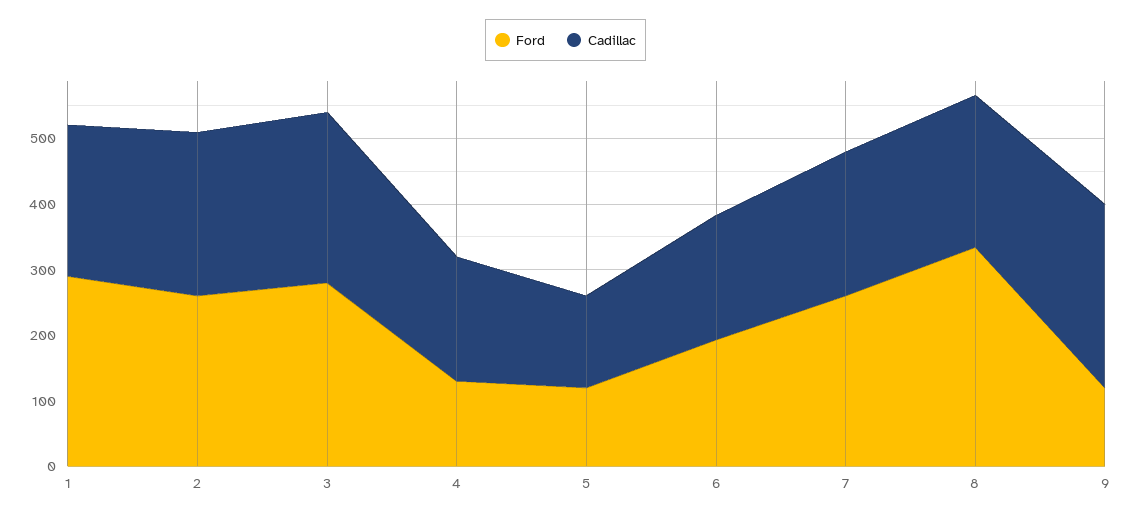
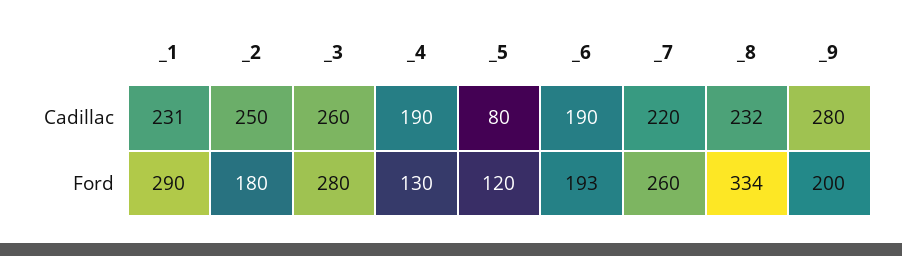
  {
    "Ford": {
      "1": 290,
-     "2": 260,
+     "2": 180,
      "3": 280,
      "4": 130,
      "5": 120,
      "6": 193,
      "7": 260,
      "8": 334,
-     "9": 120
+     "9": 200
    },
    "Cadillac": {
      "1": 231,
      "2": 250,
      "3": 260,
      "4": 190,
-     "5": 140,
+     "5": 80,
      "6": 190,
      "7": 220,
      "8": 232,
      "9": 280
    }
  }

